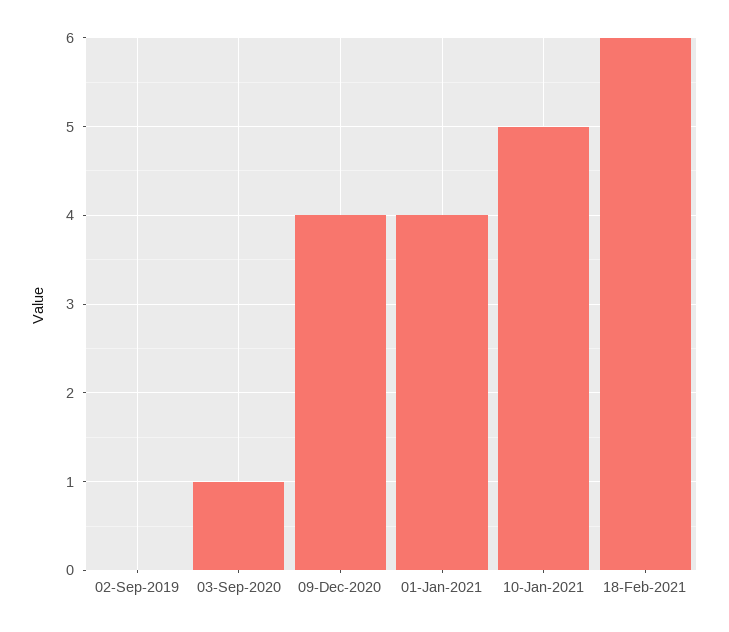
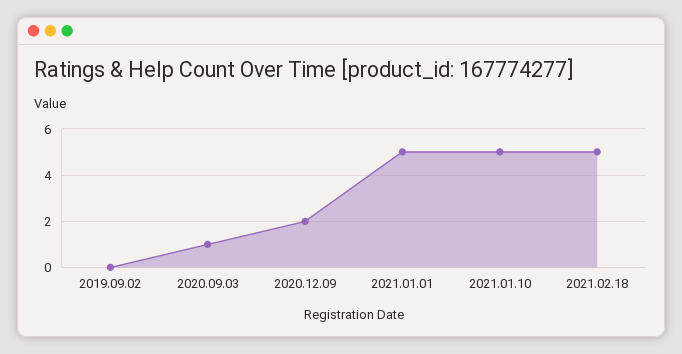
  {
    "02-Sep-2019": 0,
    "03-Sep-2020": 1,
-   "09-Dec-2020": 4,
+   "09-Dec-2020": 2,
-   "01-Jan-2021": 4,
+   "01-Jan-2021": 5,
    "10-Jan-2021": 5,
-   "18-Feb-2021": 6
+   "18-Feb-2021": 5
  }

